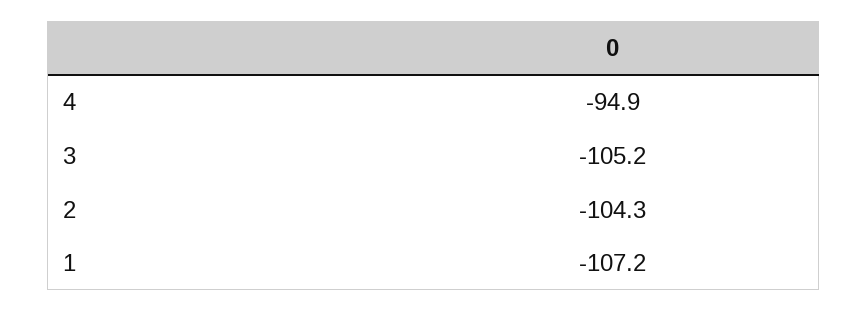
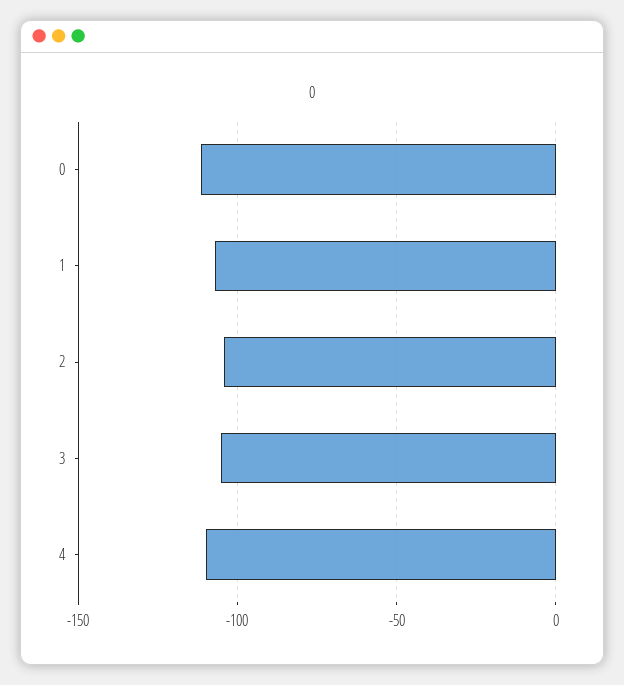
  {
-   "4": -94.9,
+   "4": -110,
    "3": -105.2,
    "2": -104.3,
-   "1": -107.2
+   "1": -107.2,
+   "0": -110
  }

